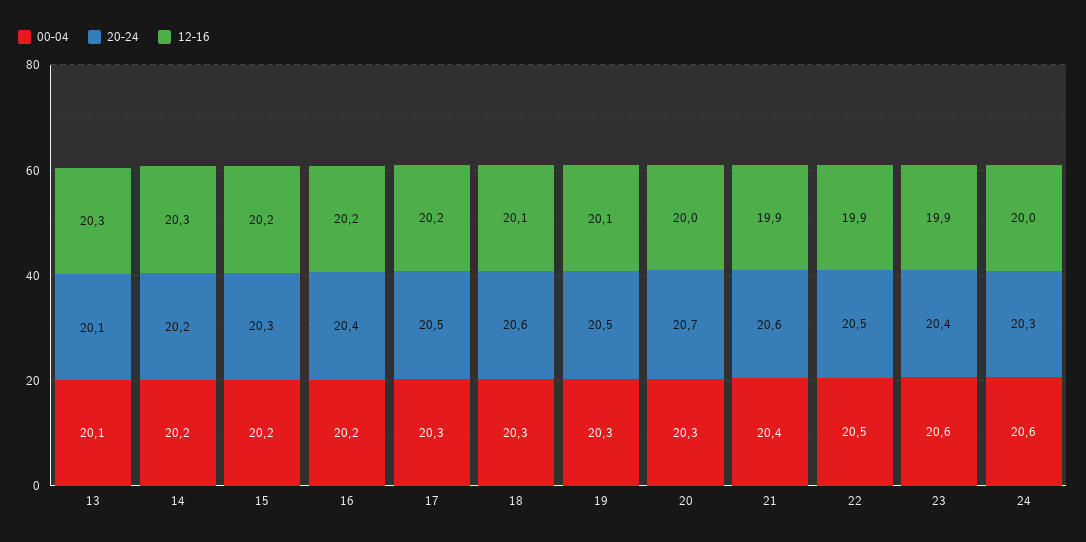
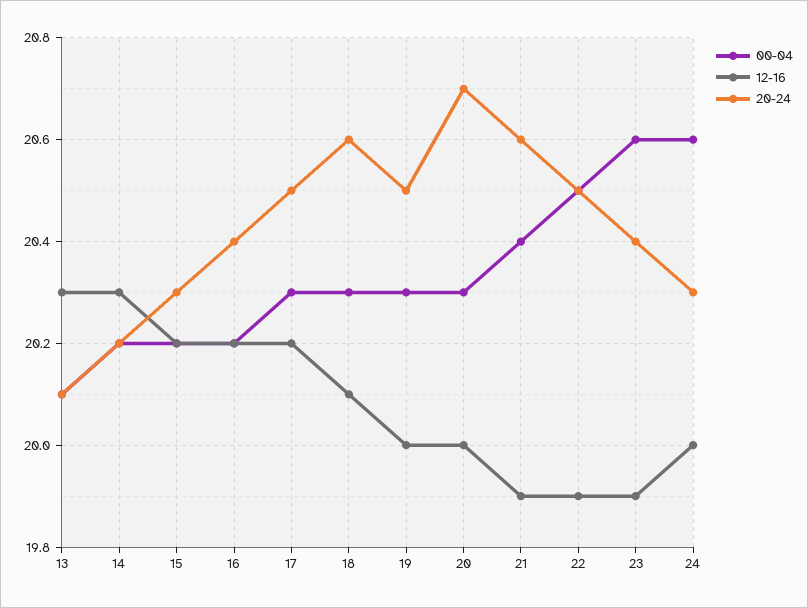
  {
    "00-04": {
      "13": 20.1,
      "14": 20.2,
      "15": 20.2,
      "16": 20.2,
      "17": 20.3,
      "18": 20.3,
      "19": 20.3,
      "20": 20.3,
      "21": 20.4,
      "22": 20.5,
      "23": 20.6,
      "24": 20.6
    },
    "20-24": {
      "13": 20.1,
      "14": 20.2,
      "15": 20.3,
      "16": 20.4,
      "17": 20.5,
      "18": 20.6,
      "19": 20.5,
      "20": 20.7,
      "21": 20.6,
      "22": 20.5,
      "23": 20.4,
      "24": 20.3
    },
    "12-16": {
      "13": 20.3,
      "14": 20.3,
      "15": 20.2,
      "16": 20.2,
      "17": 20.2,
      "18": 20.1,
-     "19": 20.1,
+     "19": 20,
      "20": 20,
      "21": 19.9,
      "22": 19.9,
      "23": 19.9,
      "24": 20
    }
  }

